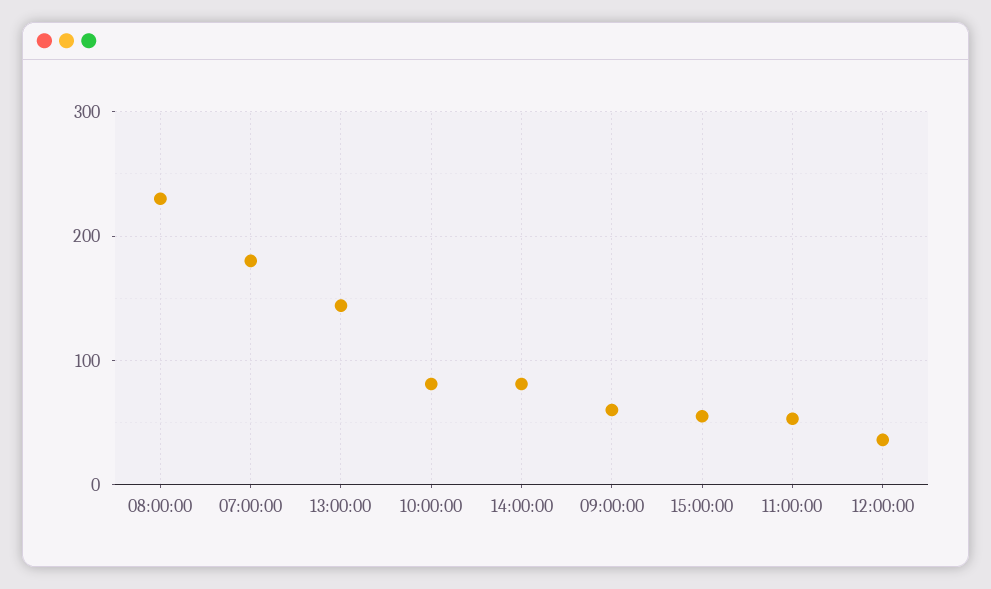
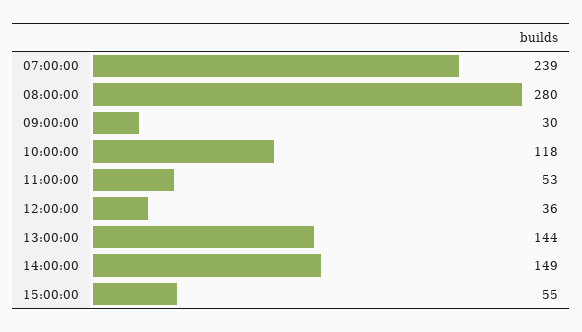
  {
-   "08:00:00": 230,
+   "08:00:00": 280,
-   "07:00:00": 180,
+   "07:00:00": 239,
    "13:00:00": 144,
-   "10:00:00": 80,
+   "10:00:00": 118,
-   "14:00:00": 80,
+   "14:00:00": 149,
-   "09:00:00": 60,
+   "09:00:00": 30,
    "15:00:00": 55,
    "11:00:00": 53,
    "12:00:00": 36
  }

